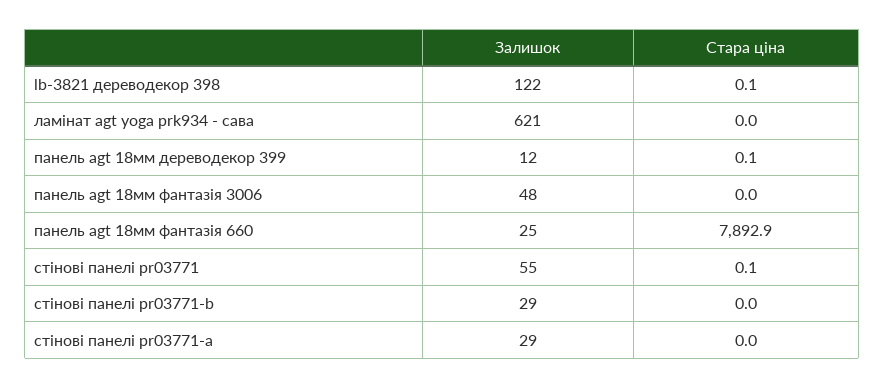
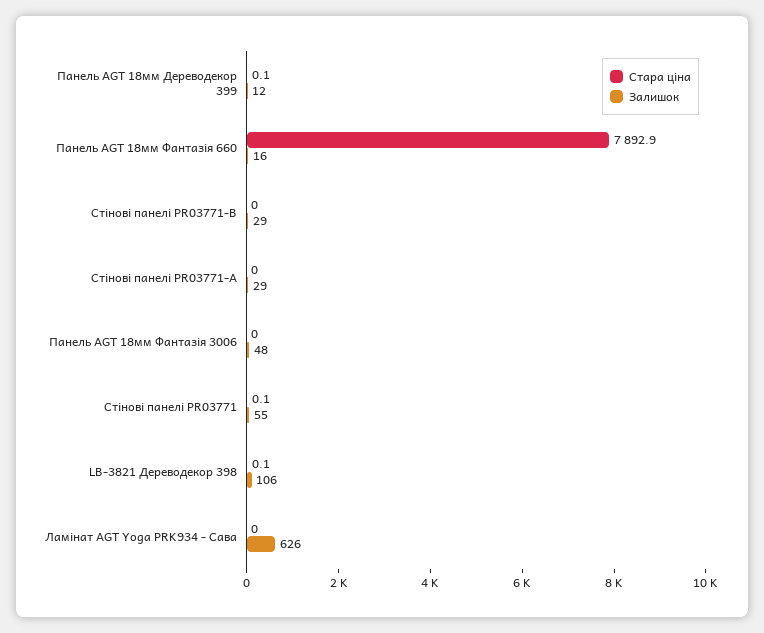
  {
    "Залишок": {
-     "lb-3821 дереводекор 398": 122,
+     "lb-3821 дереводекор 398": 106,
-     "ламінат agt yoga prk934 - сава": 621,
+     "ламінат agt yoga prk934 - сава": 626,
      "панель agt 18мм дереводекор 399": 12,
      "панель agt 18мм фантазія 3006": 48,
-     "панель agt 18мм фантазія 660": 25,
+     "панель agt 18мм фантазія 660": 16,
      "стінові панелі pr03771": 55,
      "стінові панелі pr03771-b": 29,
      "стінові панелі pr03771-а": 29
    },
    "Стара ціна": {
      "lb-3821 дереводекор 398": 0.1,
      "ламінат agt yoga prk934 - сава": 0,
      "панель agt 18мм дереводекор 399": 0.1,
      "панель agt 18мм фантазія 3006": 0,
      "панель agt 18мм фантазія 660": 7892.9,
      "стінові панелі pr03771": 0.1,
      "стінові панелі pr03771-b": 0,
      "стінові панелі pr03771-а": 0
    }
  }

